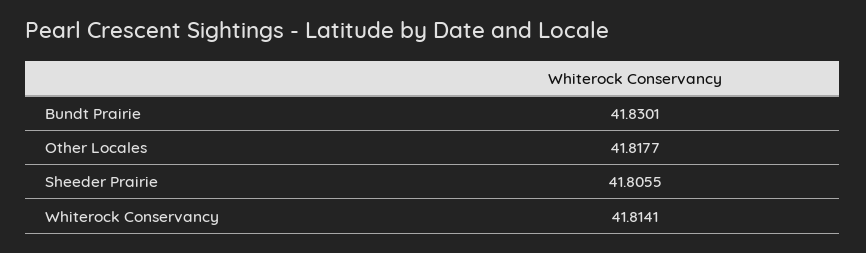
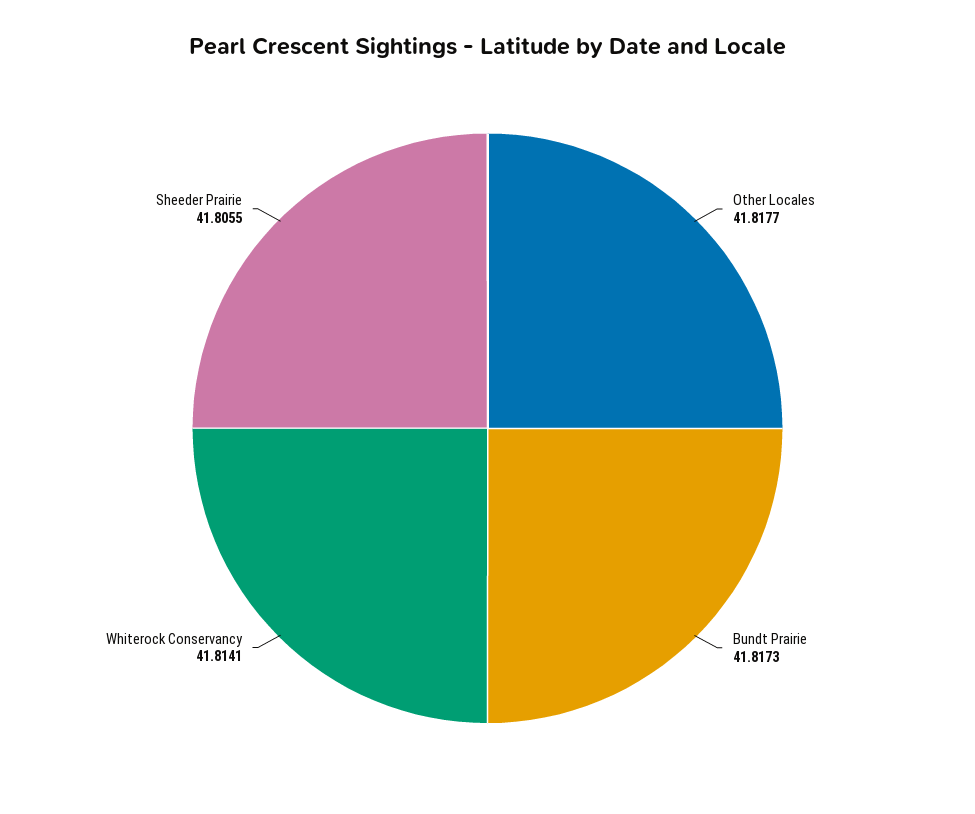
  {
-   "Bundt Prairie": 41.8301,
+   "Bundt Prairie": 41.8173,
    "Other Locales": 41.8177,
    "Sheeder Prairie": 41.8055,
    "Whiterock Conservancy": 41.8141
  }

